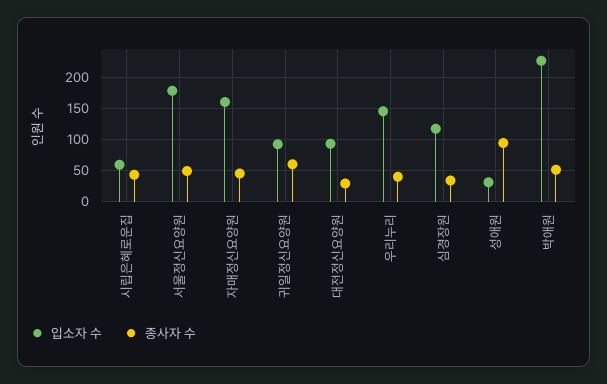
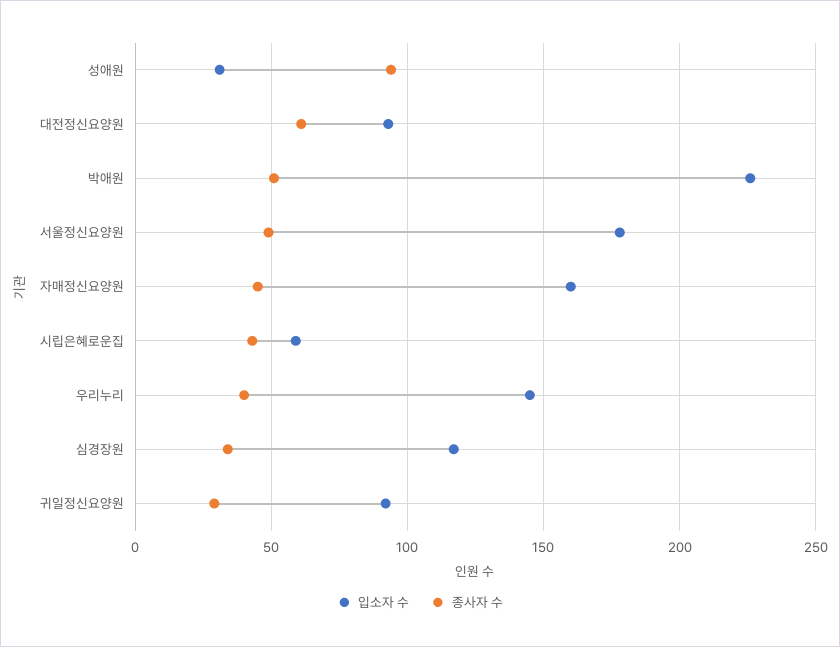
  {
    "입소자 수": {
      "시립은혜로운집": 60,
      "서울정신요양원": 180,
      "자매정신요양원": 160,
      "귀일정신요양원": 90,
      "대전정신요양원": 95,
      "우리누리": 145,
      "심경장원": 115,
      "성애원": 30,
      "박애원": 225
    },
    "종사자 수": {
      "시립은혜로운집": 45,
      "서울정신요양원": 50,
      "자매정신요양원": 45,
-     "귀일정신요양원": 60,
+     "귀일정신요양원": 30,
-     "대전정신요양원": 30,
+     "대전정신요양원": 60,
      "우리누리": 40,
      "심경장원": 35,
      "성애원": 95,
      "박애원": 50
    }
  }

